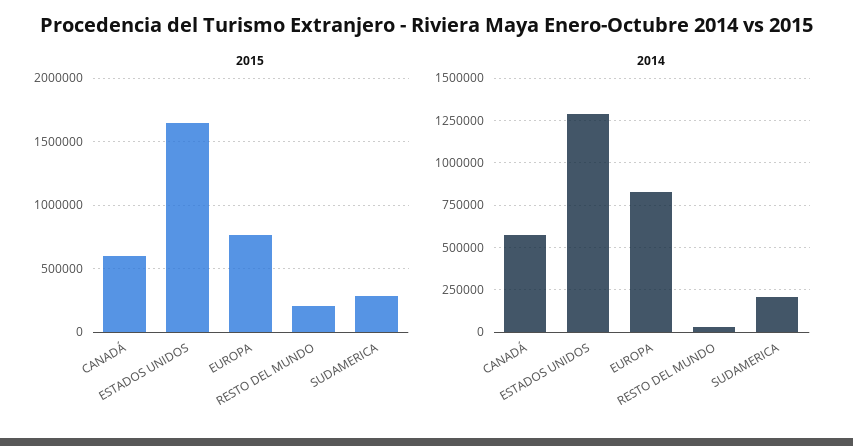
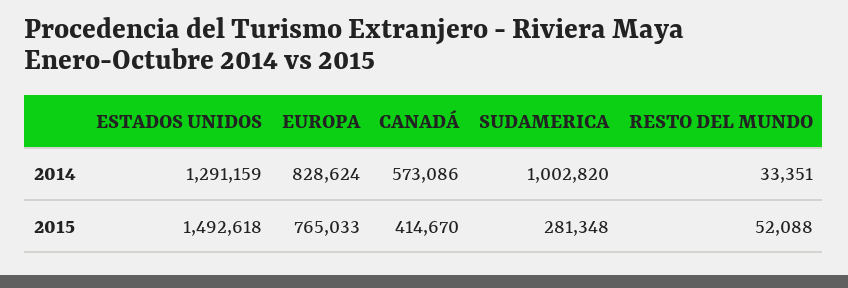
  {
    "2015": {
-     "CANADÁ": 600000,
+     "CANADÁ": 414670,
-     "ESTADOS UNIDOS": 1650000,
+     "ESTADOS UNIDOS": 1492618,
      "EUROPA": 765033,
-     "RESTO DEL MUNDO": 200000,
+     "RESTO DEL MUNDO": 52088,
      "SUDAMERICA": 281348
    },
    "2014": {
      "CANADÁ": 573086,
      "ESTADOS UNIDOS": 1291159,
      "EUROPA": 828624,
      "RESTO DEL MUNDO": 33351,
-     "SUDAMERICA": 200000
+     "SUDAMERICA": 1002820
    }
  }

